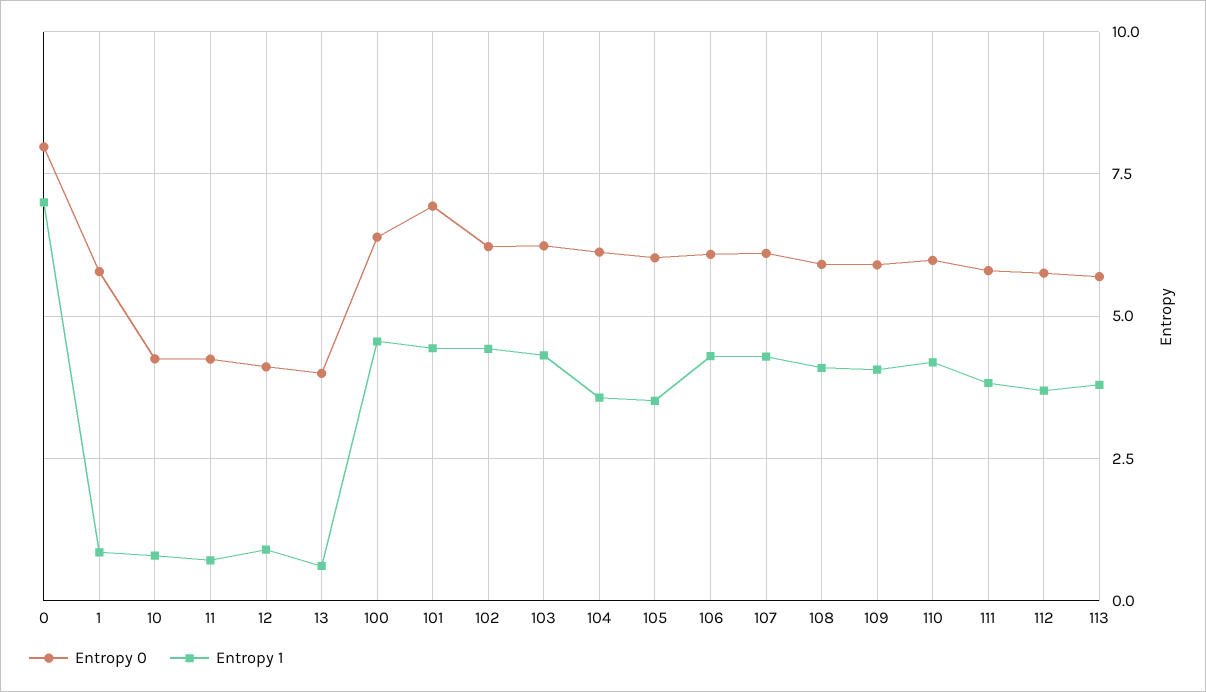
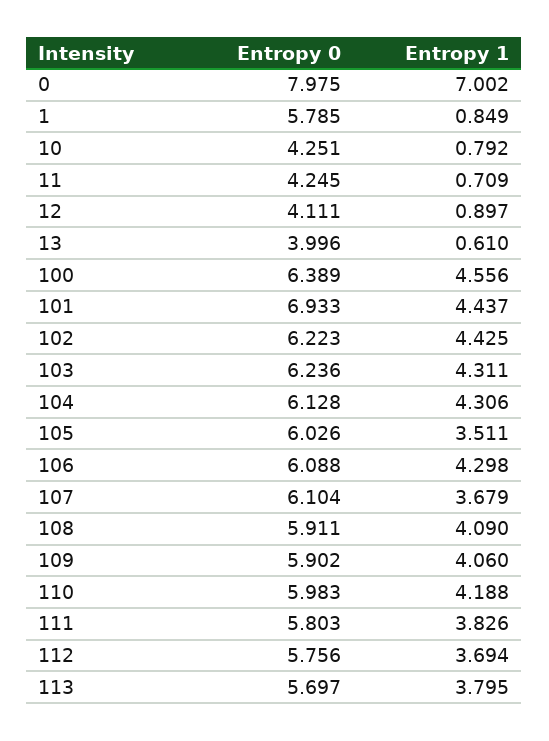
  {
    "Entropy 0": {
      "0": 7.975,
      "1": 5.785,
      "10": 4.251,
      "11": 4.245,
      "12": 4.111,
      "13": 3.996,
      "100": 6.389,
      "101": 6.933,
      "102": 6.223,
      "103": 6.236,
      "104": 6.128,
      "105": 6.026,
      "106": 6.088,
      "107": 6.104,
      "108": 5.911,
      "109": 5.902,
      "110": 5.983,
      "111": 5.803,
      "112": 5.756,
      "113": 5.697
    },
    "Entropy 1": {
      "0": 7.002,
      "1": 0.849,
      "10": 0.792,
      "11": 0.709,
      "12": 0.897,
      "13": 0.61,
      "100": 4.556,
      "101": 4.437,
      "102": 4.425,
      "103": 4.311,
-     "104": 3.5,
+     "104": 4.306,
      "105": 3.511,
      "106": 4.298,
-     "107": 4.25,
+     "107": 3.679,
      "108": 4.09,
      "109": 4.06,
      "110": 4.188,
      "111": 3.826,
      "112": 3.694,
      "113": 3.795
    }
  }

